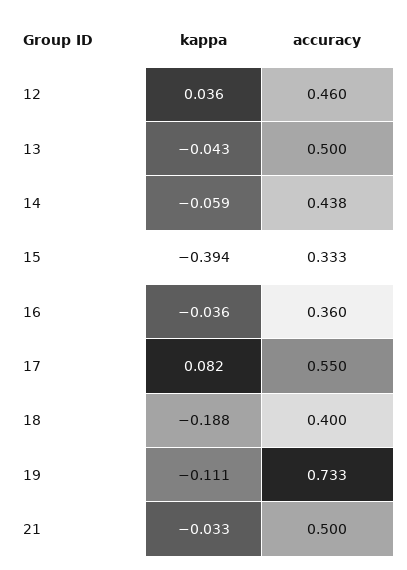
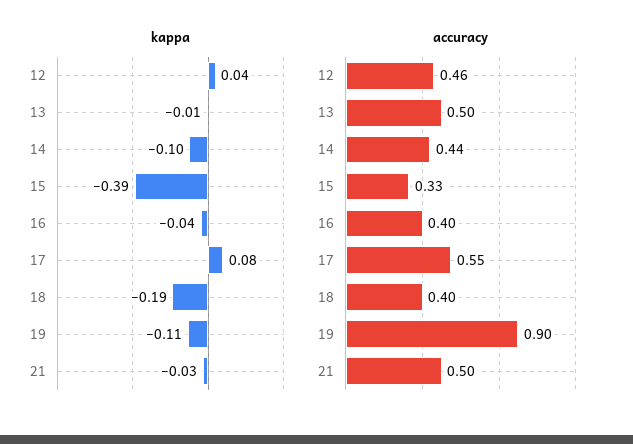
  {
    "kappa": {
      "12": 0.036,
-     "13": -0.043,
+     "13": -0.01,
-     "14": -0.059,
+     "14": -0.1,
      "15": -0.394,
      "16": -0.036,
      "17": 0.082,
      "18": -0.188,
      "19": -0.111,
      "21": -0.033
    },
    "accuracy": {
      "12": 0.46,
      "13": 0.5,
      "14": 0.438,
      "15": 0.333,
-     "16": 0.36,
+     "16": 0.4,
      "17": 0.55,
      "18": 0.4,
-     "19": 0.733,
+     "19": 0.9,
      "21": 0.5
    }
  }

